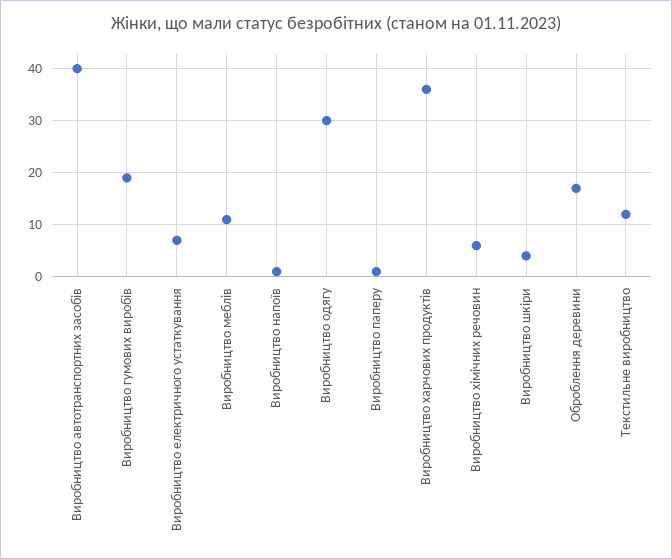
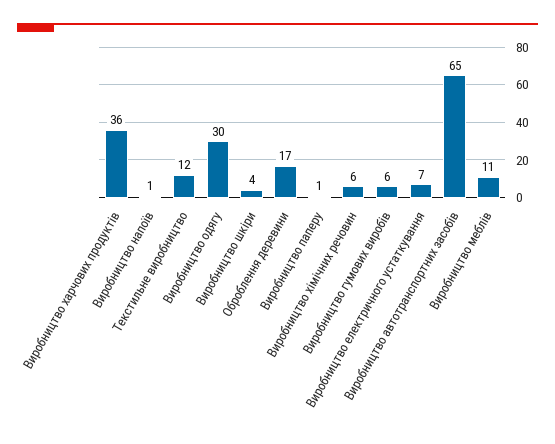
  {
-   "Виробництво автотранспортних засобів": 40,
+   "Виробництво автотранспортних засобів": 65,
-   "Виробництво гумових виробів": 20,
+   "Виробництво гумових виробів": 6,
    "Виробництво електричного устаткування": 7,
    "Виробництво меблів": 11,
    "Виробництво напоїв": 1,
    "Виробництво одягу": 30,
    "Виробництво паперу": 1,
    "Виробництво харчових продуктів": 36,
    "Виробництво хімічних речовин": 6,
    "Виробництво шкіри": 4,
    "Оброблення деревини": 17,
    "Текстильне виробництво": 12
  }

